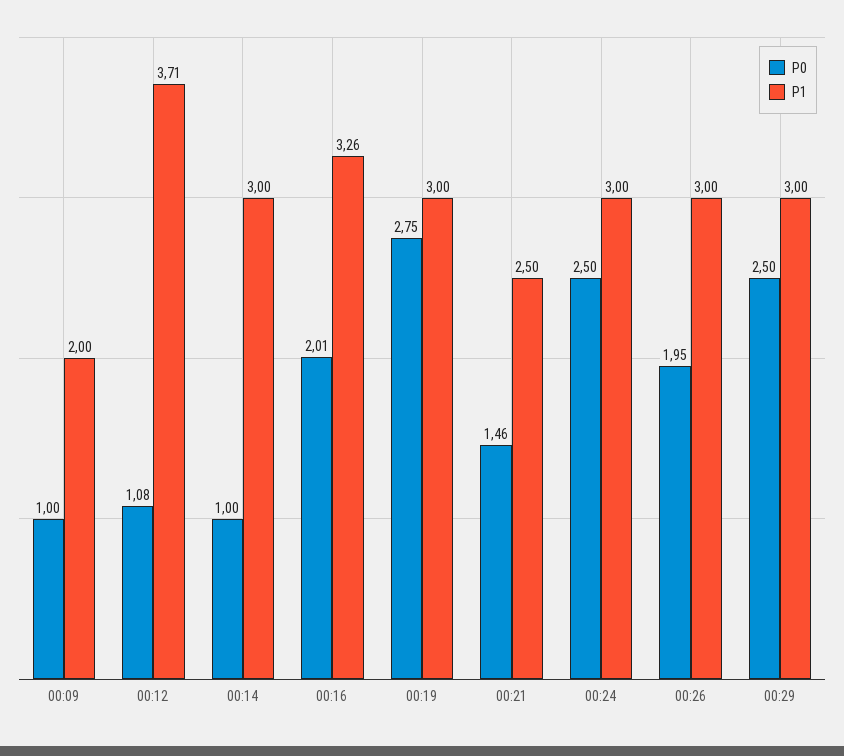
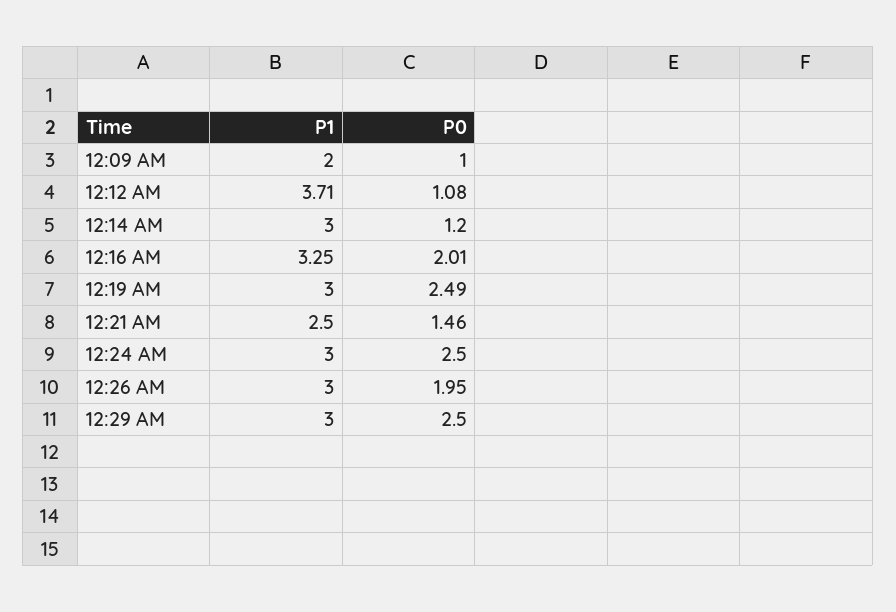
  {
    "P0": {
      "00:09": 1,
      "00:12": 1.08,
-     "00:14": 1,
+     "00:14": 1.2,
      "00:16": 2.01,
-     "00:19": 2.75,
+     "00:19": 2.49,
      "00:21": 1.46,
      "00:24": 2.5,
      "00:26": 1.95,
      "00:29": 2.5
    },
    "P1": {
      "00:09": 2,
      "00:12": 3.71,
      "00:14": 3,
-     "00:16": 3.26,
+     "00:16": 3.25,
      "00:19": 3,
      "00:21": 2.5,
      "00:24": 3,
      "00:26": 3,
      "00:29": 3
    }
  }

